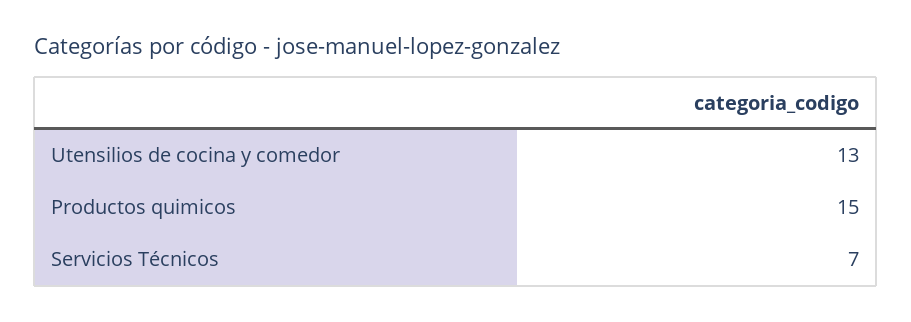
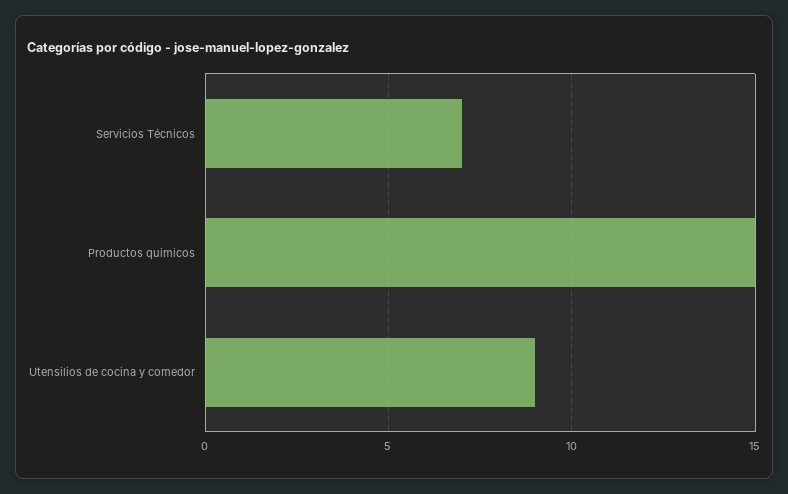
  {
-   "Utensilios de cocina y comedor": 13,
+   "Utensilios de cocina y comedor": 9,
    "Productos quimicos": 15,
    "Servicios Técnicos": 7
  }

